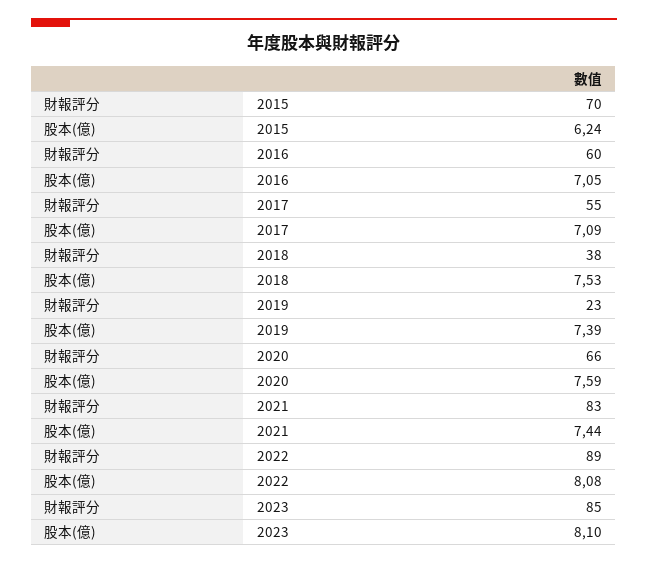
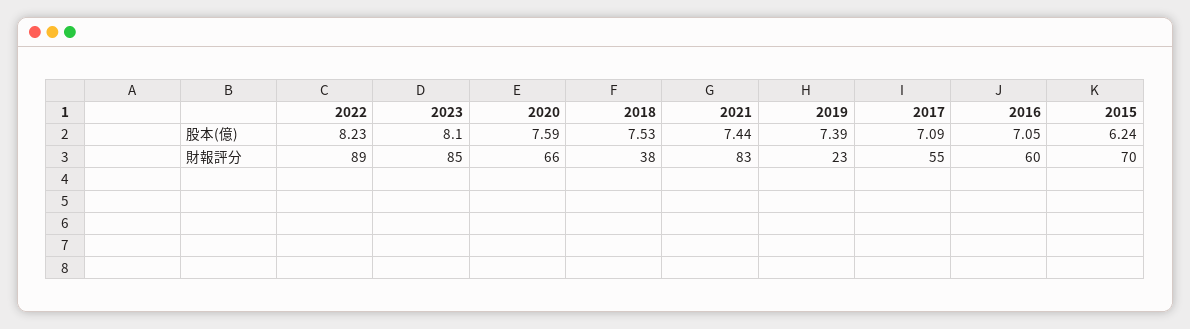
  {
    "財報評分": {
      "2015": 70,
      "2016": 60,
      "2017": 55,
      "2018": 38,
      "2019": 23,
      "2020": 66,
      "2021": 83,
      "2022": 89,
      "2023": 85
    },
    "股本(億)": {
      "2015": 6.24,
      "2016": 7.05,
      "2017": 7.09,
      "2018": 7.53,
      "2019": 7.39,
      "2020": 7.59,
      "2021": 7.44,
-     "2022": 8.08,
+     "2022": 8.23,
      "2023": 8.1
    }
  }

